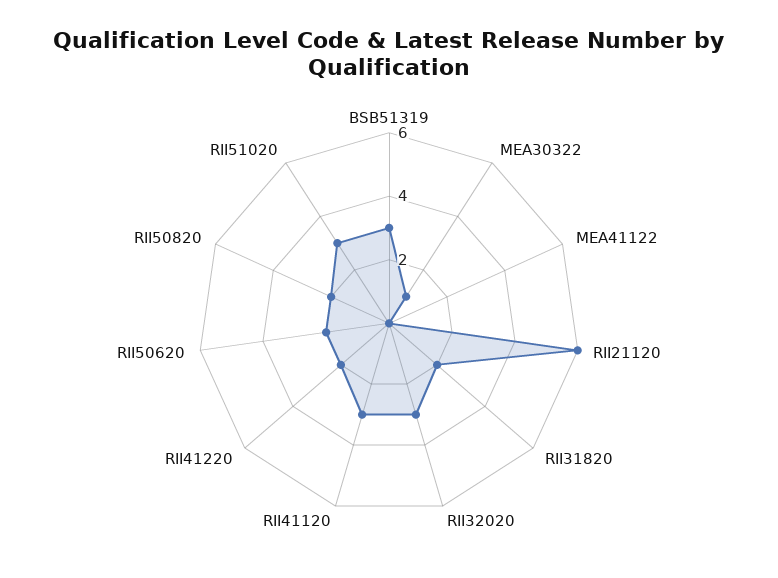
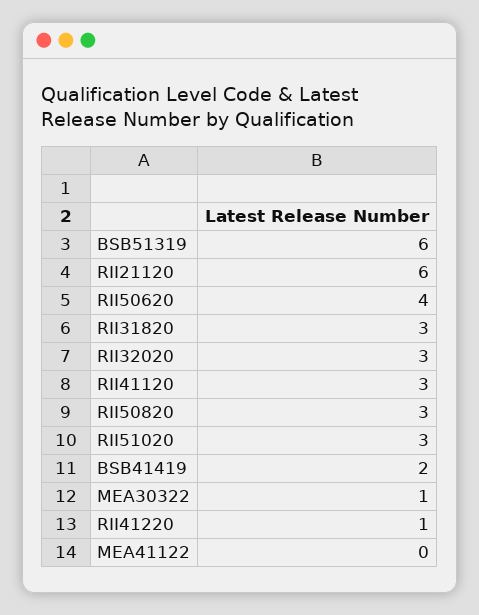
  {
-   "BSB51319": 3,
+   "BSB51319": 6,
    "MEA30322": 1,
    "MEA41122": 0,
    "RII21120": 6,
-   "RII31820": 2,
+   "RII31820": 3,
    "RII32020": 3,
    "RII41120": 3,
-   "RII41220": 2,
+   "RII41220": 1,
-   "RII50620": 2,
+   "RII50620": 4,
-   "RII50820": 2,
+   "RII50820": 3,
-   "RII51020": 3
+   "RII51020": 3,
+   "BSB41419": 2
  }

